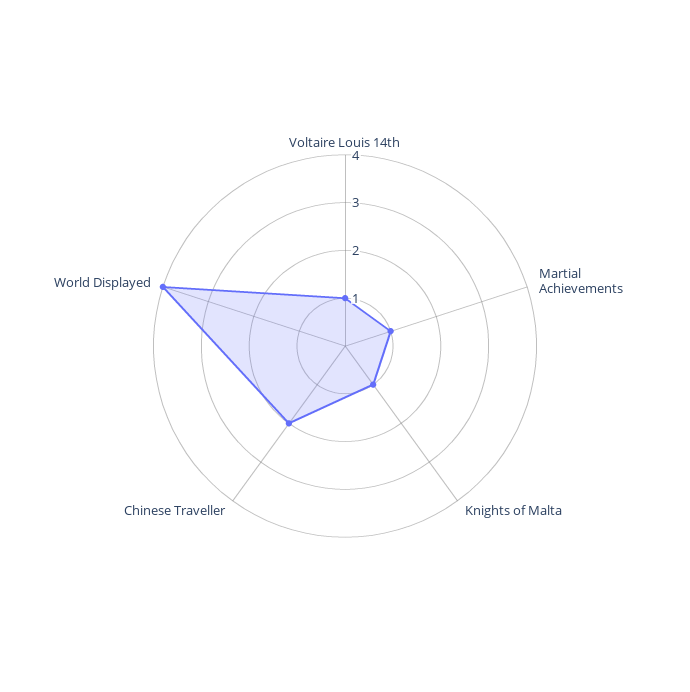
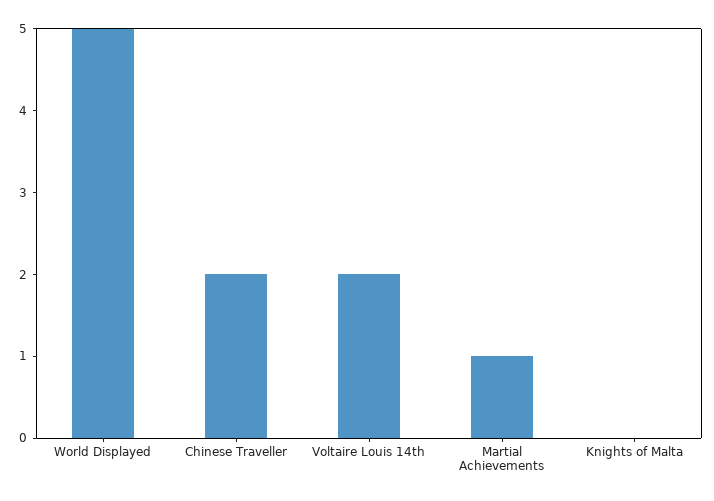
  {
-   "Voltaire Louis 14th": 1,
+   "Voltaire Louis 14th": 2,
    "Martial Achievements": 1,
-   "Knights of Malta": 1,
+   "Knights of Malta": 0,
    "Chinese Traveller": 2,
-   "World Displayed": 4
+   "World Displayed": 5
  }

